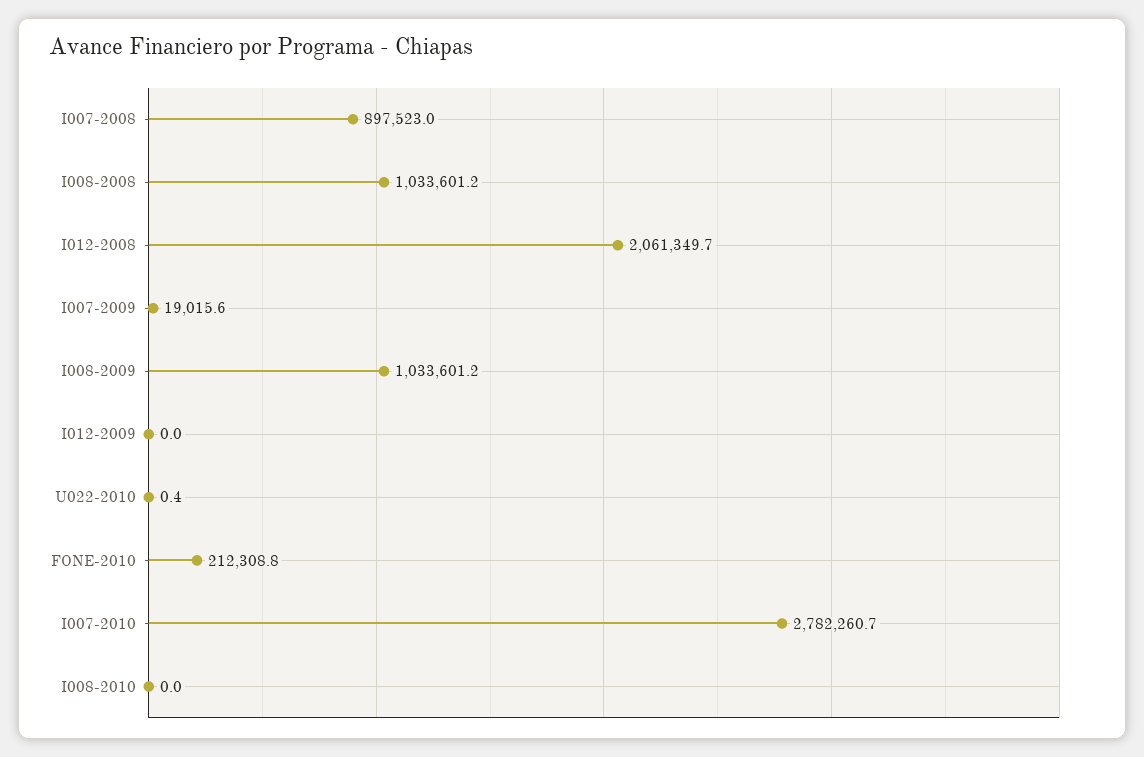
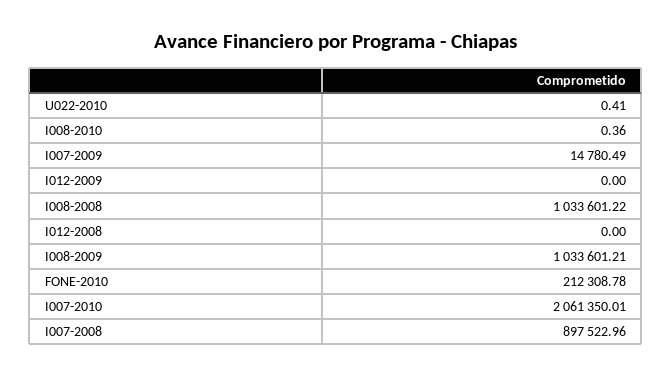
  {
    "I007-2008": 897522.96,
    "I008-2008": 1033601.22,
-   "I012-2008": 2061349.7,
+   "I012-2008": 0,
-   "I007-2009": 19015.6,
+   "I007-2009": 14780.49,
    "I008-2009": 1033601.21,
    "I012-2009": 0,
    "U022-2010": 0.41,
    "FONE-2010": 212308.78,
-   "I007-2010": 2782260.7,
+   "I007-2010": 2061350.01,
-   "I008-2010": 0
+   "I008-2010": 0.36
  }

